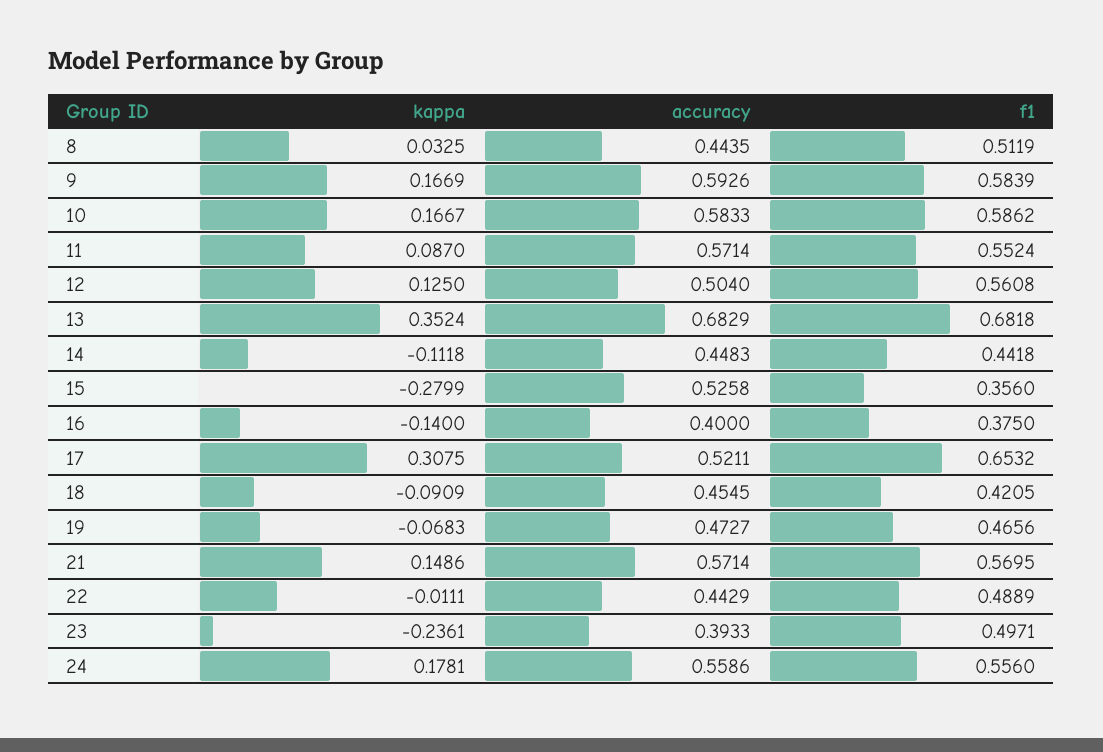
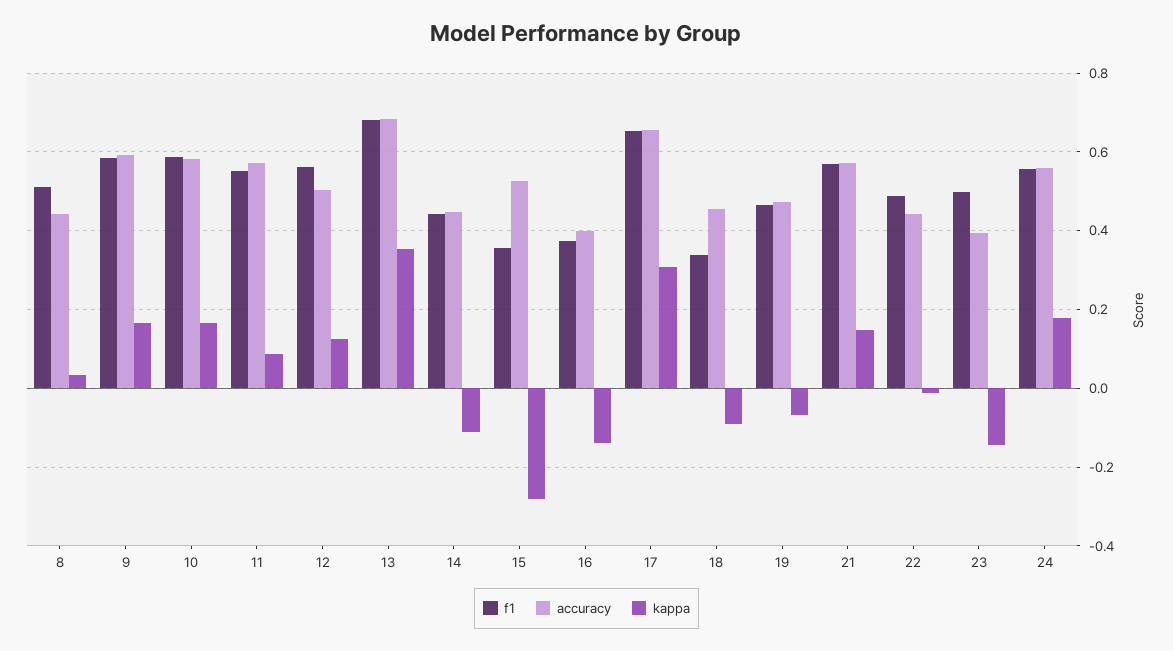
  {
    "kappa": {
      "8": 0.0325,
      "9": 0.1669,
      "10": 0.1667,
      "11": 0.087,
      "12": 0.125,
      "13": 0.3524,
      "14": -0.1118,
      "15": -0.2799,
      "16": -0.14,
      "17": 0.3075,
      "18": -0.0909,
      "19": -0.0683,
      "21": 0.1486,
      "22": -0.0111,
-     "23": -0.2361,
+     "23": -0.14,
      "24": 0.1781
    },
    "accuracy": {
      "8": 0.4435,
      "9": 0.5926,
      "10": 0.5833,
      "11": 0.5714,
      "12": 0.504,
      "13": 0.6829,
      "14": 0.4483,
      "15": 0.5258,
      "16": 0.4,
-     "17": 0.5211,
+     "17": 0.66,
      "18": 0.4545,
      "19": 0.4727,
      "21": 0.5714,
      "22": 0.4429,
      "23": 0.3933,
      "24": 0.5586
    },
    "f1": {
      "8": 0.5119,
      "9": 0.5839,
      "10": 0.5862,
      "11": 0.5524,
      "12": 0.5608,
      "13": 0.6818,
      "14": 0.4418,
      "15": 0.356,
      "16": 0.375,
      "17": 0.6532,
-     "18": 0.4205,
+     "18": 0.34,
      "19": 0.4656,
      "21": 0.5695,
      "22": 0.4889,
      "23": 0.4971,
      "24": 0.556
    }
  }

